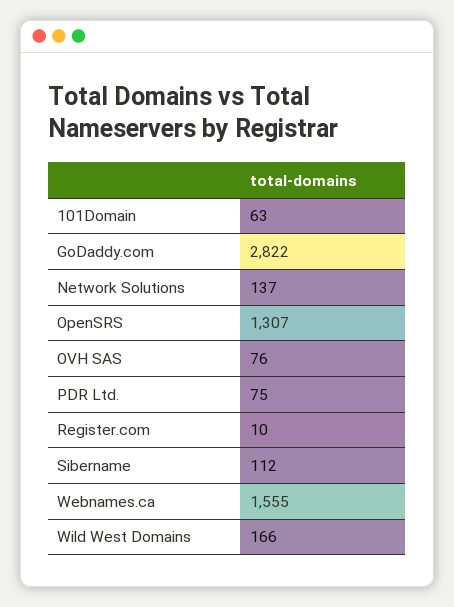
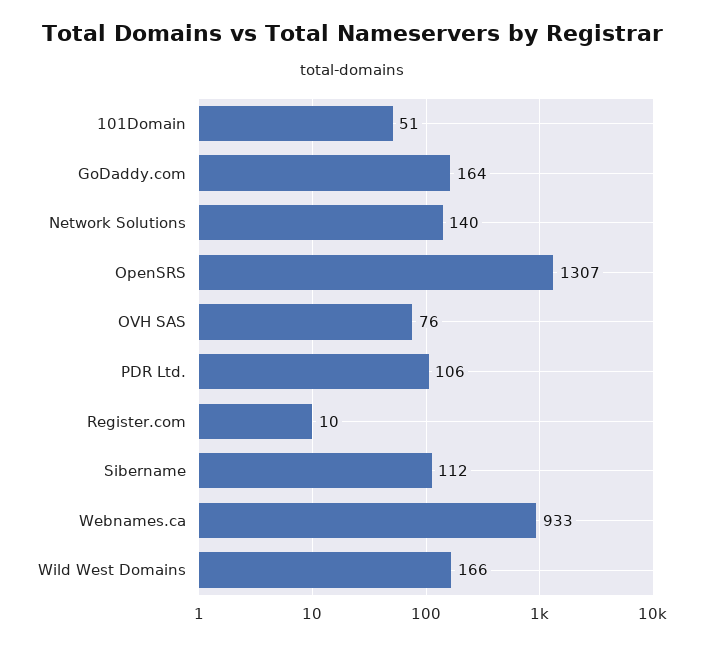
  {
-   "101Domain": 63,
+   "101Domain": 51,
-   "GoDaddy.com": 2822,
+   "GoDaddy.com": 164,
-   "Network Solutions": 137,
+   "Network Solutions": 140,
    "OpenSRS": 1307,
    "OVH SAS": 76,
-   "PDR Ltd.": 75,
+   "PDR Ltd.": 106,
    "Register.com": 10,
    "Sibername": 112,
-   "Webnames.ca": 1555,
+   "Webnames.ca": 933,
    "Wild West Domains": 166
  }

